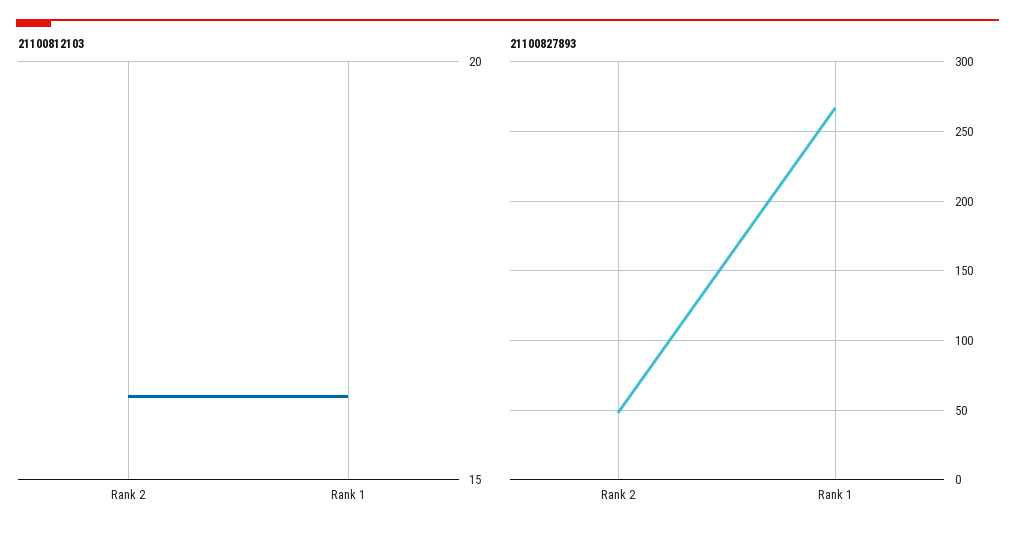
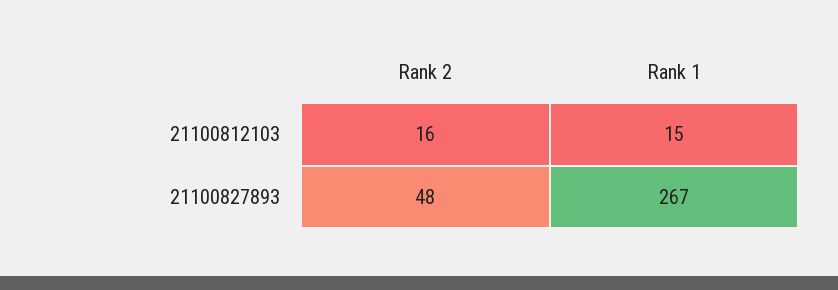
  {
    "21100812103": {
      "Rank 2": 16,
-     "Rank 1": 16
+     "Rank 1": 15
    },
    "21100827893": {
      "Rank 2": 48,
      "Rank 1": 267
    }
  }

